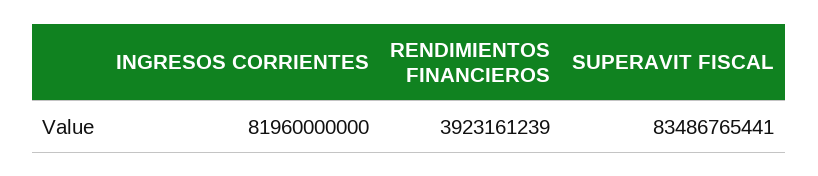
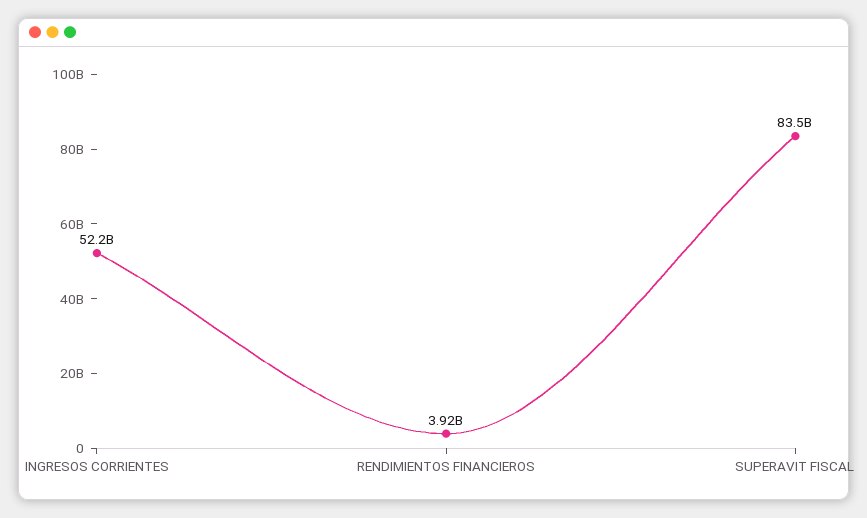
  {
-   "INGRESOS CORRIENTES": 81960000000,
+   "INGRESOS CORRIENTES": 52200000000,
    "RENDIMIENTOS FINANCIEROS": 3923161239,
    "SUPERAVIT FISCAL": 83486765441
  }

